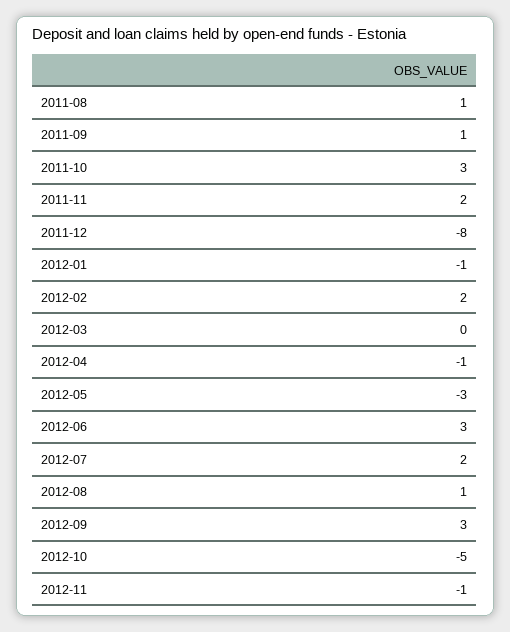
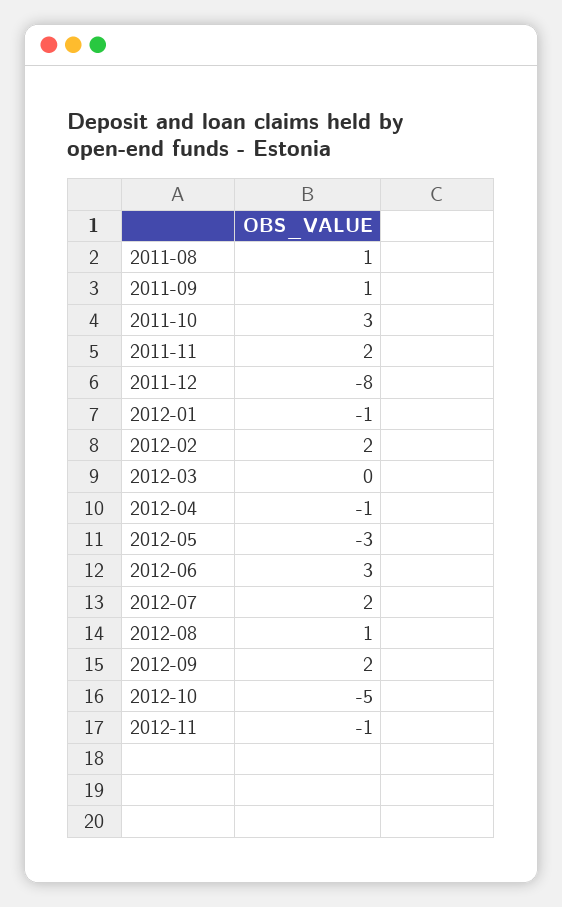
  {
    "2011-08": 1,
    "2011-09": 1,
    "2011-10": 3,
    "2011-11": 2,
    "2011-12": -8,
    "2012-01": -1,
    "2012-02": 2,
    "2012-03": 0,
    "2012-04": -1,
    "2012-05": -3,
    "2012-06": 3,
    "2012-07": 2,
    "2012-08": 1,
-   "2012-09": 3,
+   "2012-09": 2,
    "2012-10": -5,
    "2012-11": -1
  }

